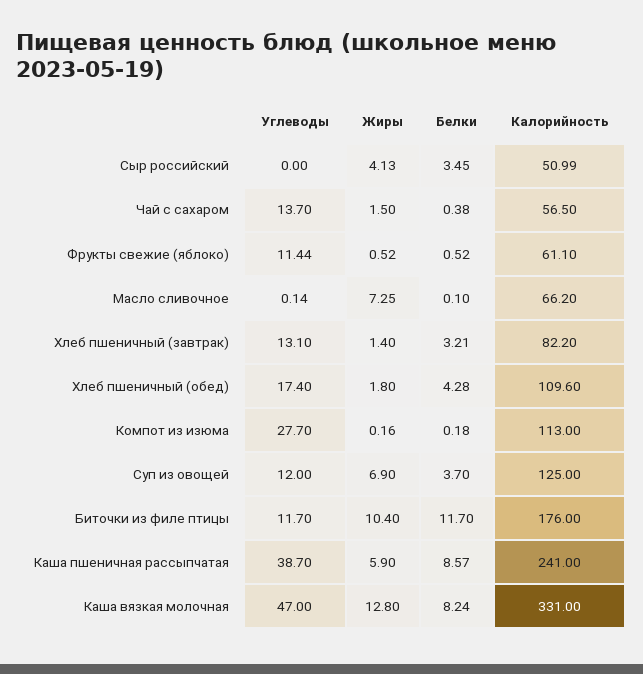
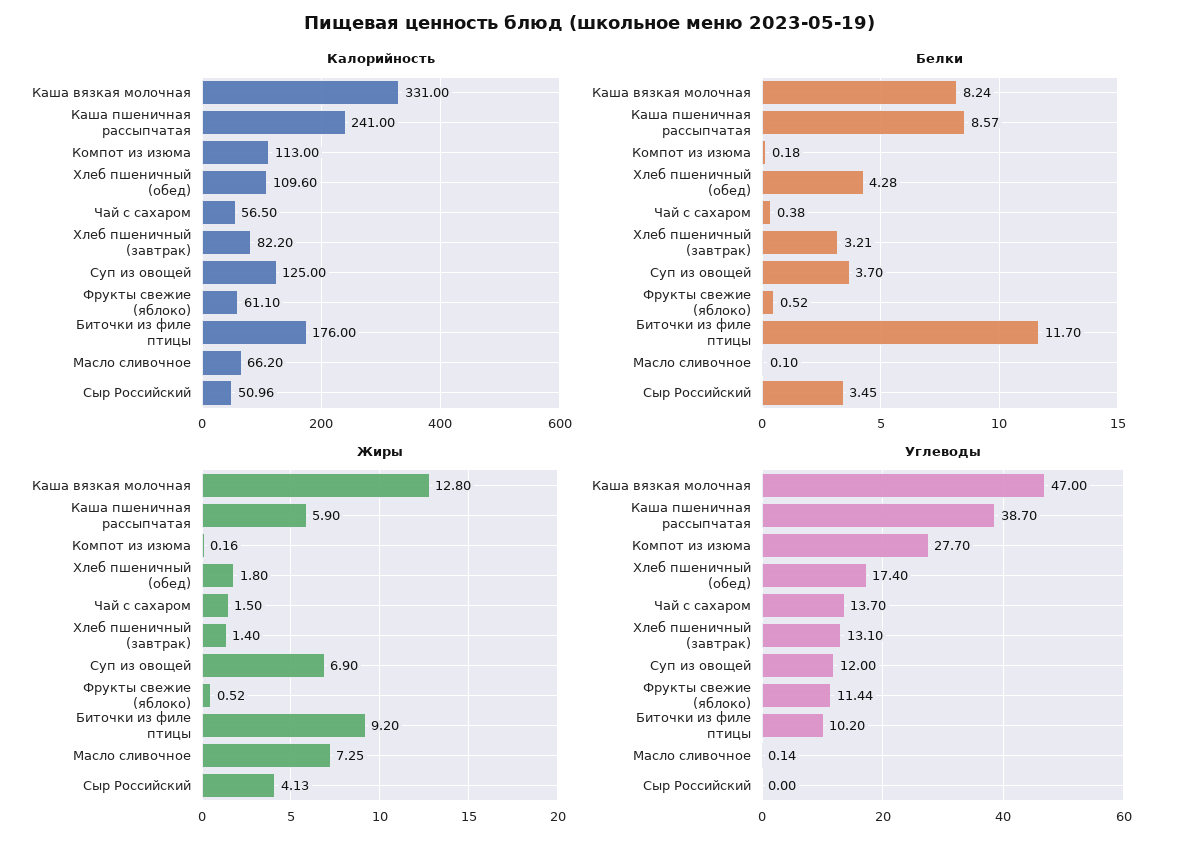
  {
    "Углеводы": {
      "Сыр российский": 0,
      "Чай с сахаром": 13.7,
      "Фрукты свежие (яблоко)": 11.44,
      "Масло сливочное": 0.14,
      "Хлеб пшеничный (завтрак)": 13.1,
      "Хлеб пшеничный (обед)": 17.4,
      "Компот из изюма": 27.7,
      "Суп из овощей": 12,
-     "Биточки из филе птицы": 11.7,
+     "Биточки из филе птицы": 10.2,
      "Каша пшеничная рассыпчатая": 38.7,
      "Каша вязкая молочная": 47
    },
    "Жиры": {
      "Сыр российский": 4.13,
      "Чай с сахаром": 1.5,
      "Фрукты свежие (яблоко)": 0.52,
      "Масло сливочное": 7.25,
      "Хлеб пшеничный (завтрак)": 1.4,
      "Хлеб пшеничный (обед)": 1.8,
      "Компот из изюма": 0.16,
      "Суп из овощей": 6.9,
-     "Биточки из филе птицы": 10.4,
+     "Биточки из филе птицы": 9.2,
      "Каша пшеничная рассыпчатая": 5.9,
      "Каша вязкая молочная": 12.8
    },
    "Белки": {
      "Сыр российский": 3.45,
      "Чай с сахаром": 0.38,
      "Фрукты свежие (яблоко)": 0.52,
      "Масло сливочное": 0.1,
      "Хлеб пшеничный (завтрак)": 3.21,
      "Хлеб пшеничный (обед)": 4.28,
      "Компот из изюма": 0.18,
      "Суп из овощей": 3.7,
      "Биточки из филе птицы": 11.7,
      "Каша пшеничная рассыпчатая": 8.57,
      "Каша вязкая молочная": 8.24
    },
    "Калорийность": {
-     "Сыр российский": 50.99,
+     "Сыр российский": 50.96,
      "Чай с сахаром": 56.5,
      "Фрукты свежие (яблоко)": 61.1,
      "Масло сливочное": 66.2,
      "Хлеб пшеничный (завтрак)": 82.2,
      "Хлеб пшеничный (обед)": 109.6,
      "Компот из изюма": 113,
      "Суп из овощей": 125,
      "Биточки из филе птицы": 176,
      "Каша пшеничная рассыпчатая": 241,
      "Каша вязкая молочная": 331
    }
  }

